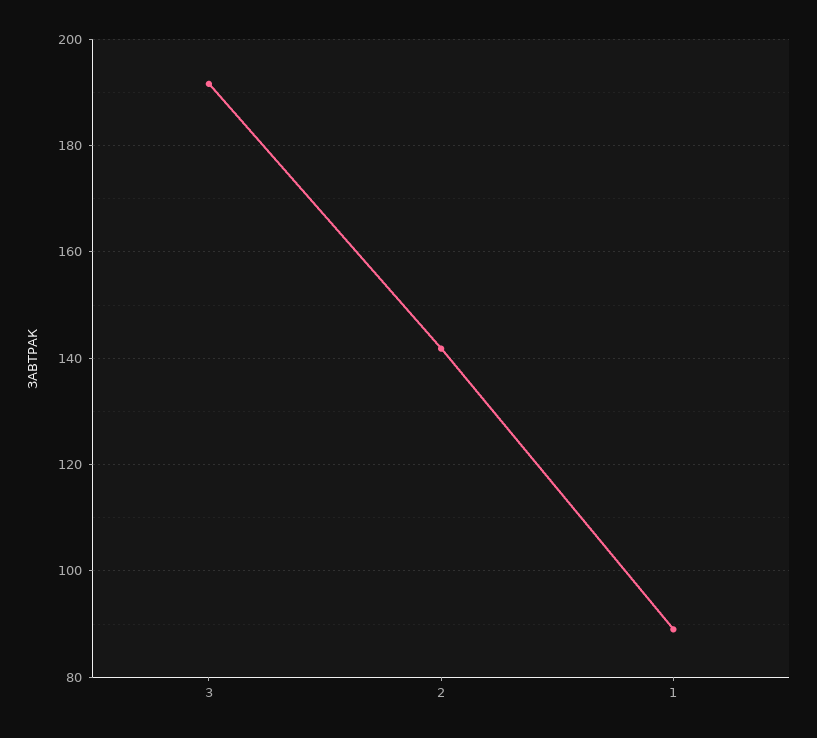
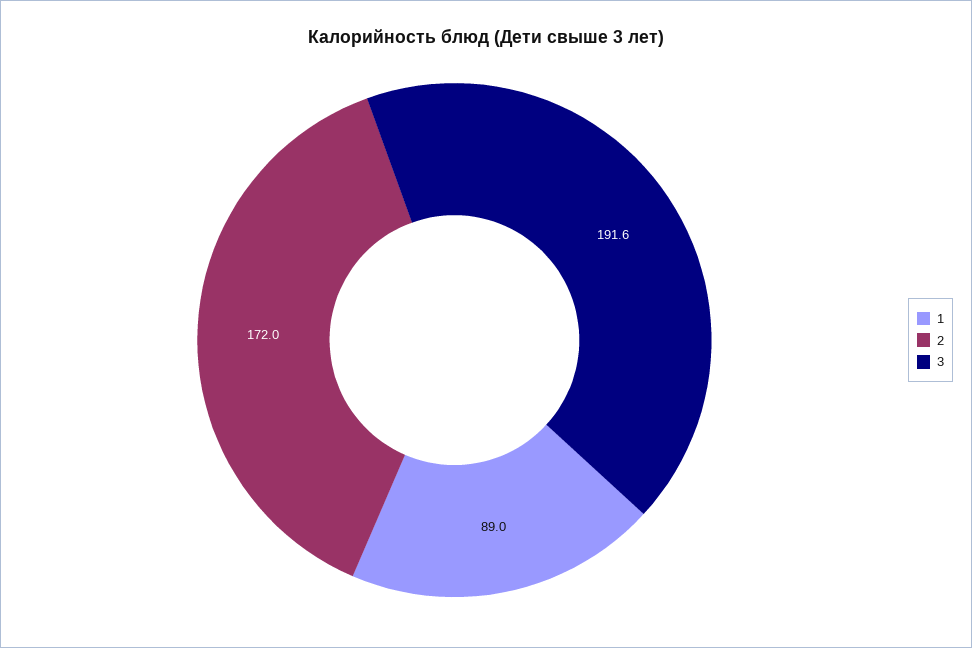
  {
    "3": 191.6,
-   "2": 142,
+   "2": 172,
    "1": 89
  }

